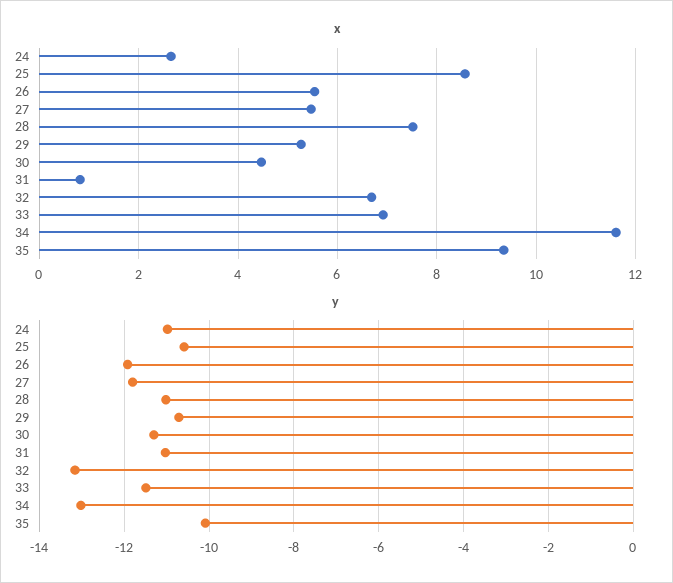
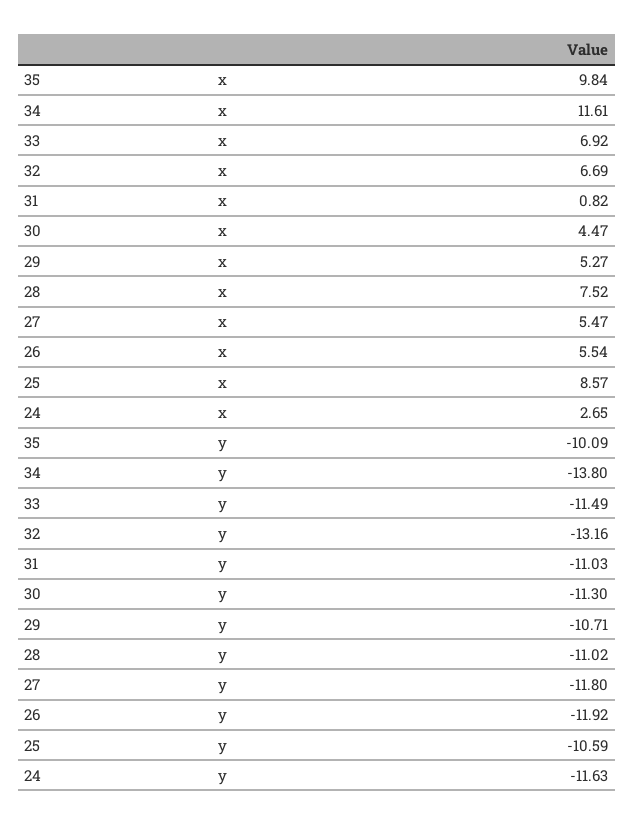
  {
    "x": {
      "24": 2.65,
      "25": 8.57,
      "26": 5.54,
      "27": 5.47,
      "28": 7.52,
      "29": 5.27,
      "30": 4.47,
      "31": 0.82,
      "32": 6.69,
      "33": 6.92,
      "34": 11.61,
-     "35": 9.4
+     "35": 9.84
    },
    "y": {
-     "24": -11,
+     "24": -11.63,
      "25": -10.59,
      "26": -11.92,
      "27": -11.8,
      "28": -11.02,
      "29": -10.71,
      "30": -11.3,
      "31": -11.03,
      "32": -13.16,
      "33": -11.49,
-     "34": -13,
+     "34": -13.8,
      "35": -10.09
    }
  }

